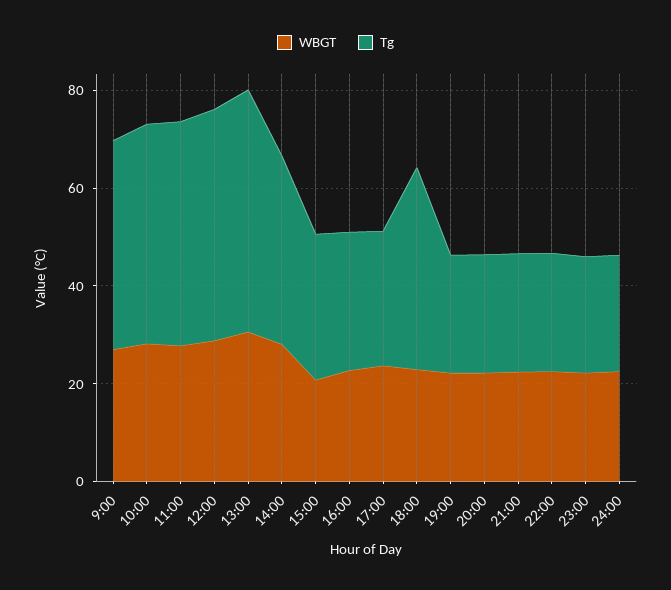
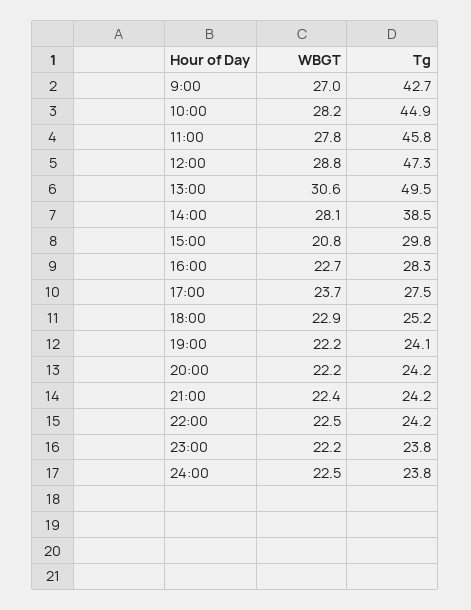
  {
    "WBGT": {
      "9:00": 27,
      "10:00": 28.2,
      "11:00": 27.8,
      "12:00": 28.8,
      "13:00": 30.6,
      "14:00": 28.1,
      "15:00": 20.8,
      "16:00": 22.7,
      "17:00": 23.7,
      "18:00": 22.9,
      "19:00": 22.2,
      "20:00": 22.2,
      "21:00": 22.4,
      "22:00": 22.5,
      "23:00": 22.2,
      "24:00": 22.5
    },
    "Tg": {
      "9:00": 42.7,
      "10:00": 44.9,
      "11:00": 45.8,
      "12:00": 47.3,
      "13:00": 49.5,
      "14:00": 38.5,
      "15:00": 29.8,
      "16:00": 28.3,
      "17:00": 27.5,
-     "18:00": 40,
+     "18:00": 25.2,
      "19:00": 24.1,
      "20:00": 24.2,
      "21:00": 24.2,
      "22:00": 24.2,
      "23:00": 23.8,
      "24:00": 23.8
    }
  }

